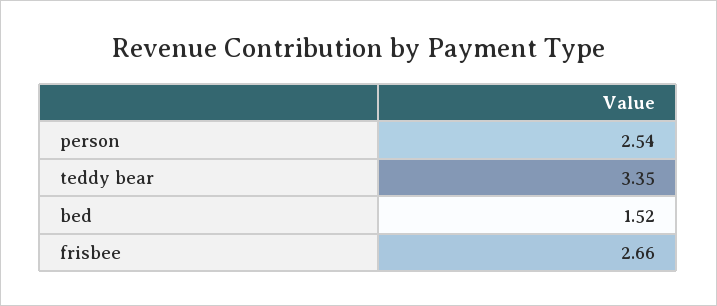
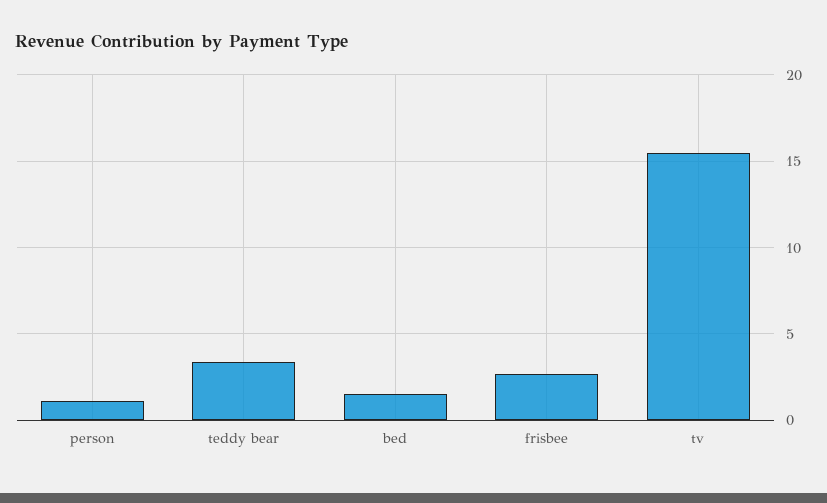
  {
-   "person": 2.54,
+   "person": 1,
    "teddy bear": 3.35,
    "bed": 1.52,
-   "frisbee": 2.66
+   "frisbee": 2.66,
+   "tv": 15.5
  }

